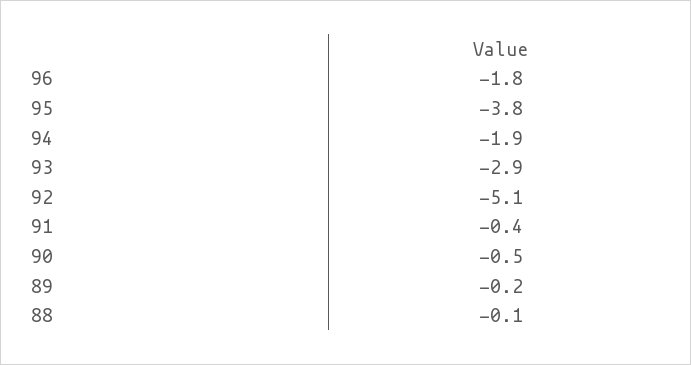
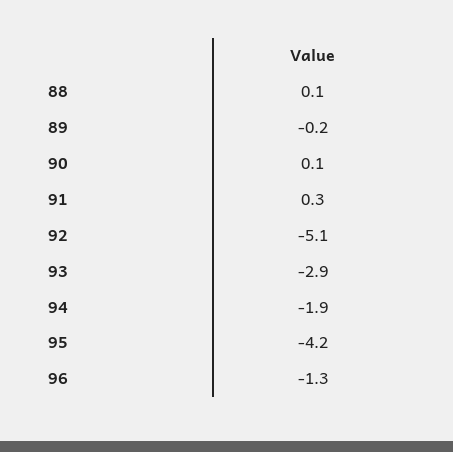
  {
-   "96": -1.8,
+   "96": -1.3,
-   "95": -3.8,
+   "95": -4.2,
    "94": -1.9,
    "93": -2.9,
    "92": -5.1,
-   "91": -0.4,
+   "91": 0.3,
-   "90": -0.5,
+   "90": 0.1,
    "89": -0.2,
-   "88": -0.1
+   "88": 0.1
  }

